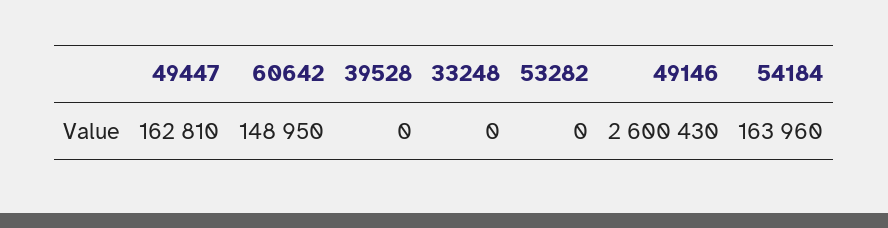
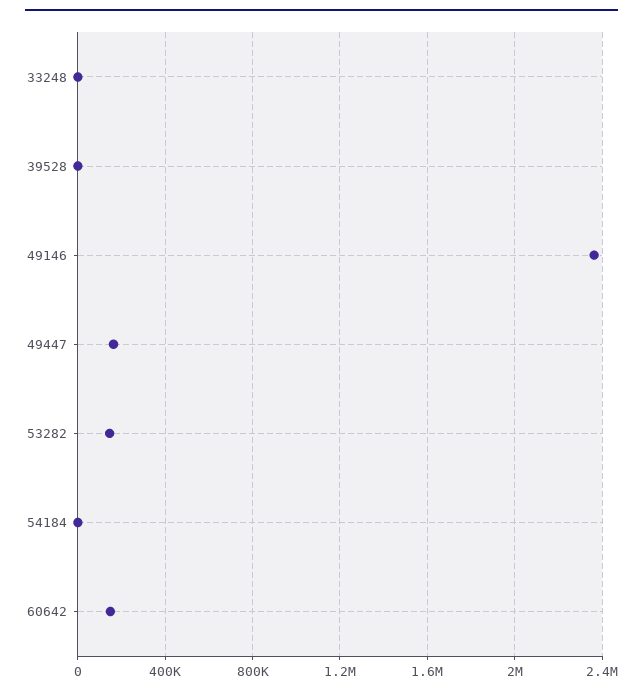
  {
    "49447": 162810,
    "60642": 148950,
    "39528": 0,
    "33248": 0,
-   "53282": 0,
+   "53282": 150000,
-   "49146": 2600430,
+   "49146": 2350000,
-   "54184": 163960
+   "54184": 0
  }

